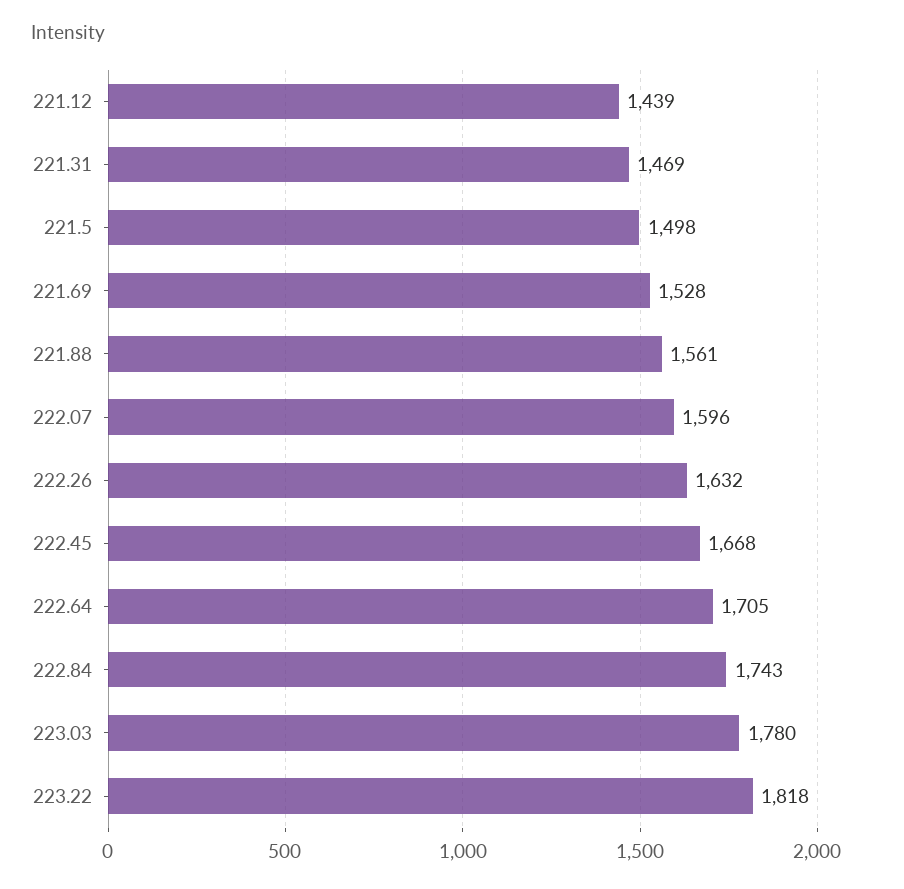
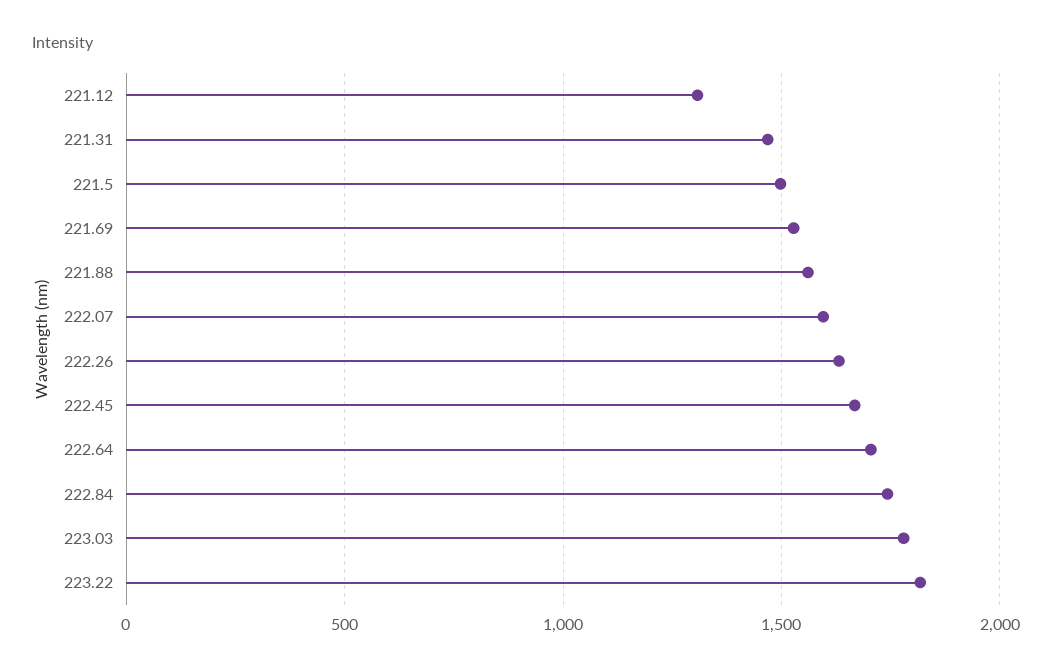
  {
-   "221.12": 1439,
+   "221.12": 1300,
    "221.31": 1469,
    "221.5": 1498,
    "221.69": 1528,
    "221.88": 1561,
    "222.07": 1596,
    "222.26": 1632,
    "222.45": 1668,
    "222.64": 1705,
    "222.84": 1743,
    "223.03": 1780,
    "223.22": 1818
  }

